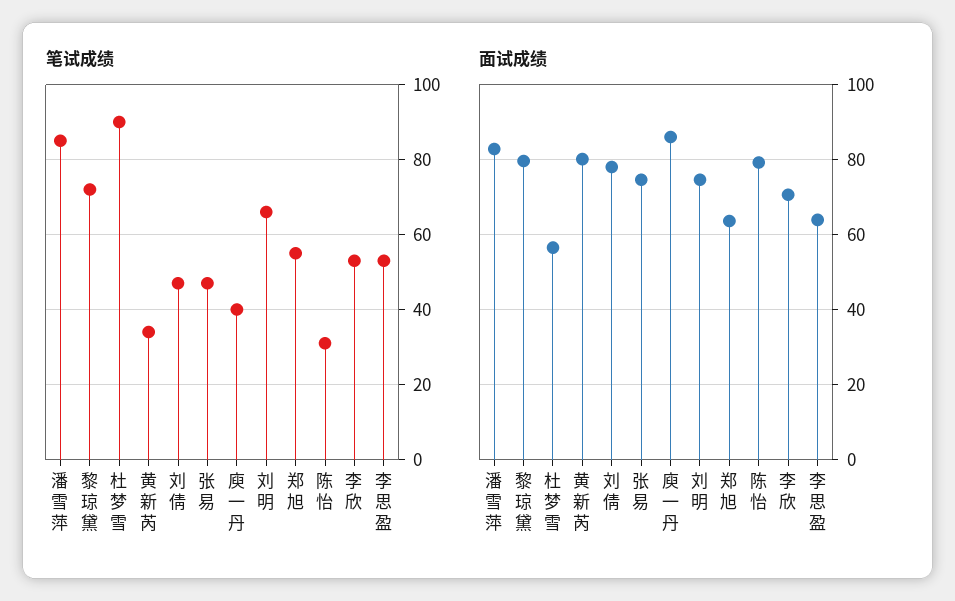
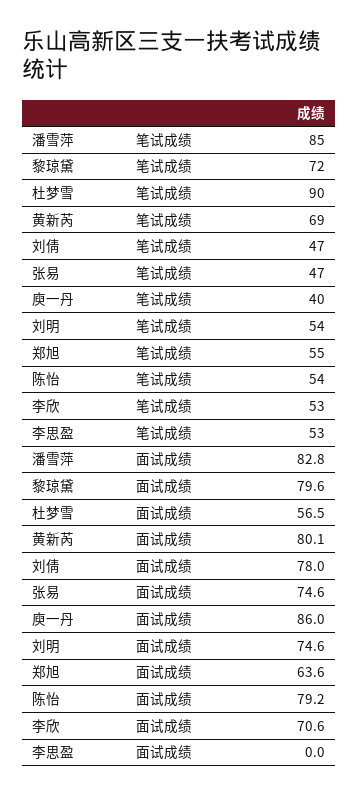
  {
    "笔试成绩": {
      "潘雪萍": 85,
      "黎琼黛": 72,
      "杜梦雪": 90,
-     "黄新芮": 35,
+     "黄新芮": 69,
      "刘倩": 47,
      "张易": 47,
      "庾一丹": 40,
-     "刘明": 65,
+     "刘明": 54,
      "郑旭": 55,
-     "陈怡": 30,
+     "陈怡": 54,
      "李欣": 53,
      "李思盈": 53
    },
    "面试成绩": {
      "潘雪萍": 82.8,
      "黎琼黛": 79.6,
      "杜梦雪": 56.5,
      "黄新芮": 80.1,
      "刘倩": 78,
      "张易": 74.6,
      "庾一丹": 86,
      "刘明": 74.6,
      "郑旭": 63.6,
      "陈怡": 79.2,
      "李欣": 70.6,
-     "李思盈": 64
+     "李思盈": 0
    }
  }

